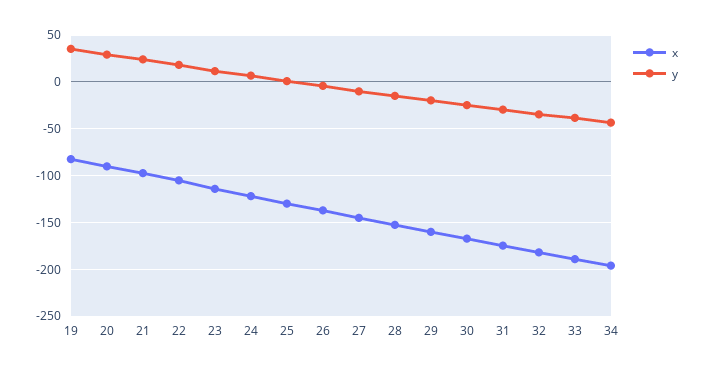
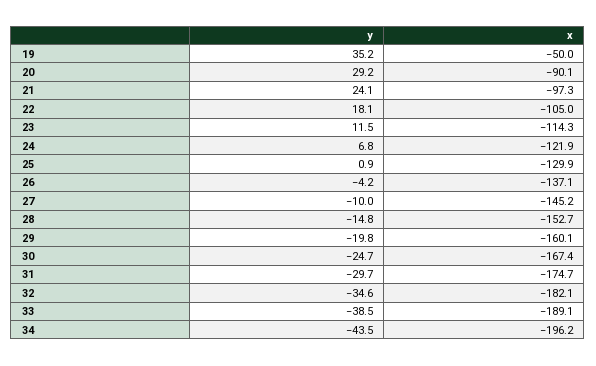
  {
    "x": {
-     "19": -80,
+     "19": -50,
      "20": -90.1,
      "21": -97.3,
      "22": -105,
      "23": -114.3,
      "24": -121.9,
      "25": -129.9,
      "26": -137.1,
      "27": -145.2,
      "28": -152.7,
      "29": -160.1,
      "30": -167.4,
      "31": -174.7,
      "32": -182.1,
      "33": -189.1,
      "34": -196.2
    },
    "y": {
      "19": 35.2,
      "20": 29.2,
      "21": 24.1,
      "22": 18.1,
      "23": 11.5,
      "24": 6.8,
      "25": 0.9,
      "26": -4.2,
      "27": -10,
      "28": -14.8,
      "29": -19.8,
      "30": -24.7,
      "31": -29.7,
      "32": -34.6,
      "33": -38.5,
      "34": -43.5
    }
  }

